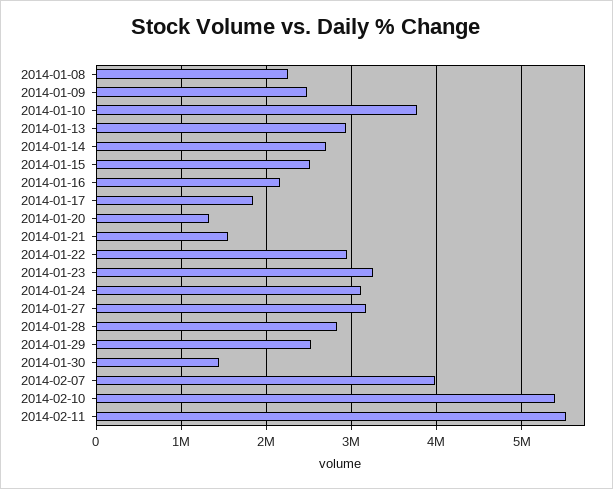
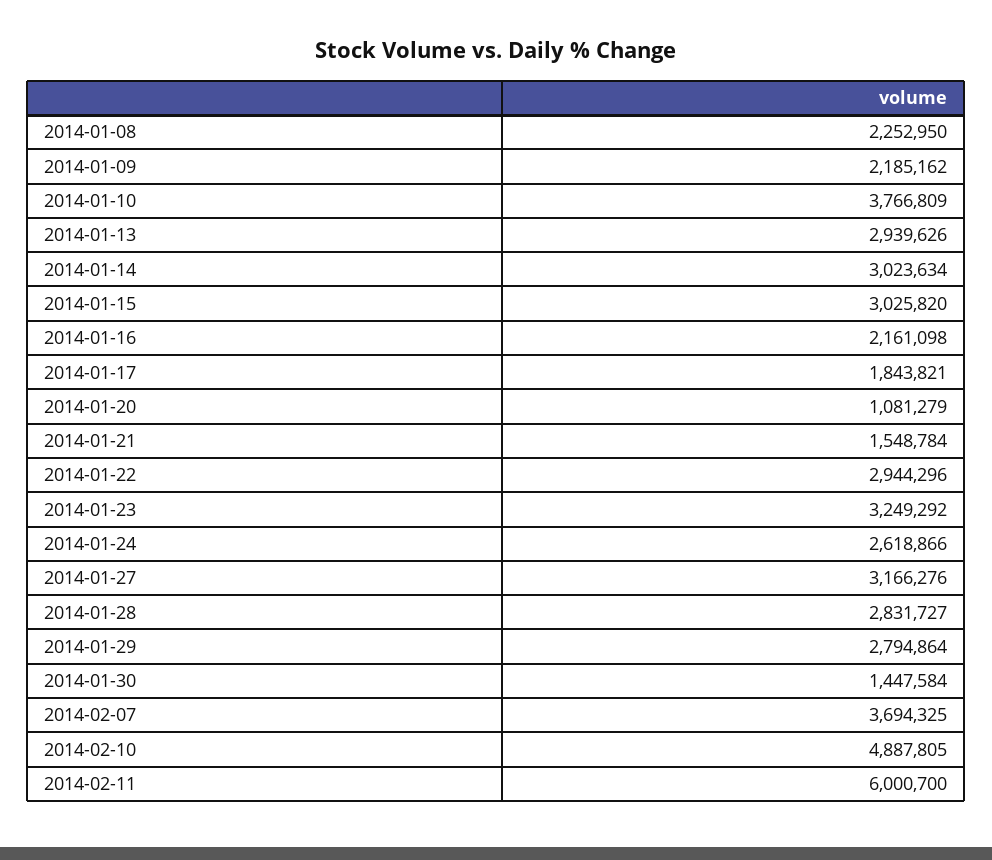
  {
    "2014-01-08": 2252950,
-   "2014-01-09": 2500000,
+   "2014-01-09": 2185162,
    "2014-01-10": 3766809,
    "2014-01-13": 2939626,
-   "2014-01-14": 2700000,
+   "2014-01-14": 3023634,
-   "2014-01-15": 2500000,
+   "2014-01-15": 3025820,
    "2014-01-16": 2161098,
    "2014-01-17": 1843821,
-   "2014-01-20": 1300000,
+   "2014-01-20": 1081279,
    "2014-01-21": 1548784,
    "2014-01-22": 2944296,
    "2014-01-23": 3249292,
-   "2014-01-24": 3100000,
+   "2014-01-24": 2618866,
    "2014-01-27": 3166276,
    "2014-01-28": 2831727,
-   "2014-01-29": 2500000,
+   "2014-01-29": 2794864,
    "2014-01-30": 1447584,
-   "2014-02-07": 4000000,
+   "2014-02-07": 3694325,
-   "2014-02-10": 5400000,
+   "2014-02-10": 4887805,
-   "2014-02-11": 5500000
+   "2014-02-11": 6000700
  }

